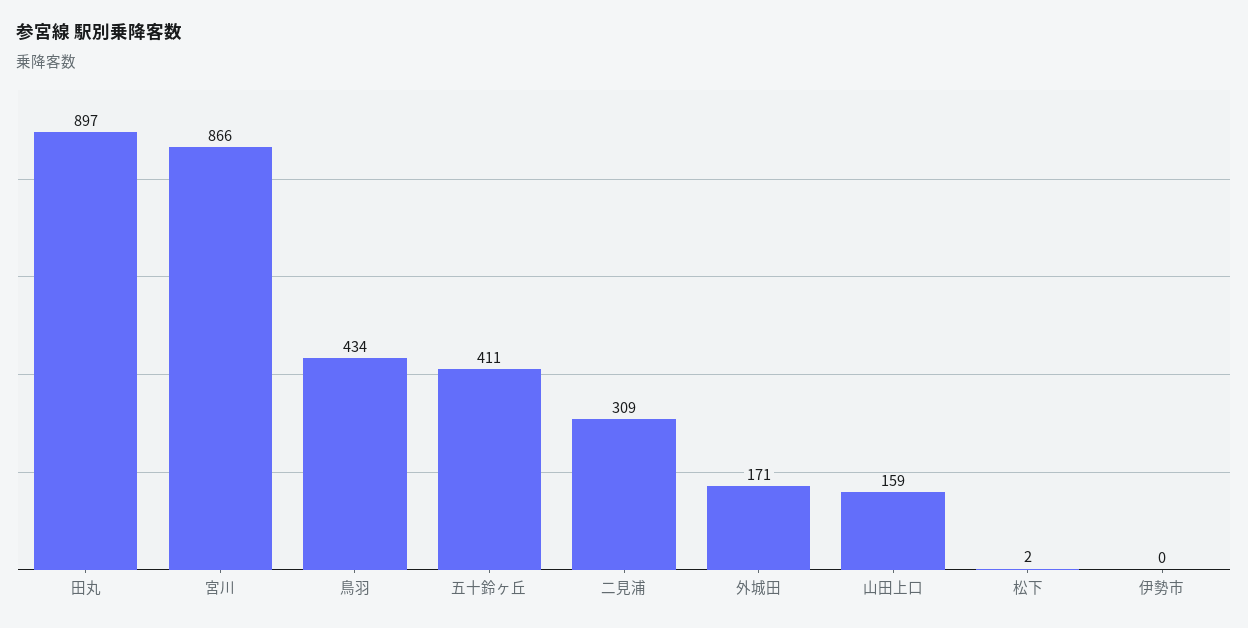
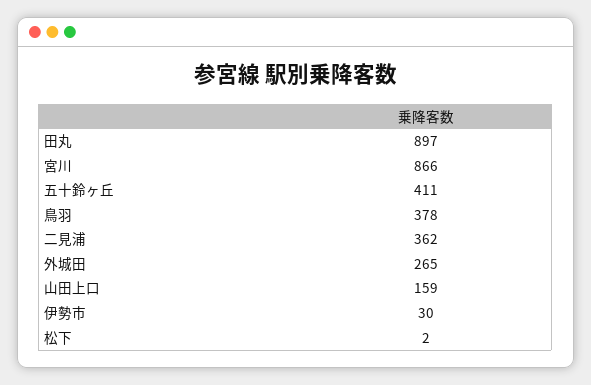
  {
    "田丸": 897,
    "宮川": 866,
-   "鳥羽": 434,
+   "鳥羽": 378,
    "五十鈴ヶ丘": 411,
-   "二見浦": 309,
+   "二見浦": 362,
-   "外城田": 171,
+   "外城田": 265,
    "山田上口": 159,
    "松下": 2,
-   "伊勢市": 0
+   "伊勢市": 30
  }

